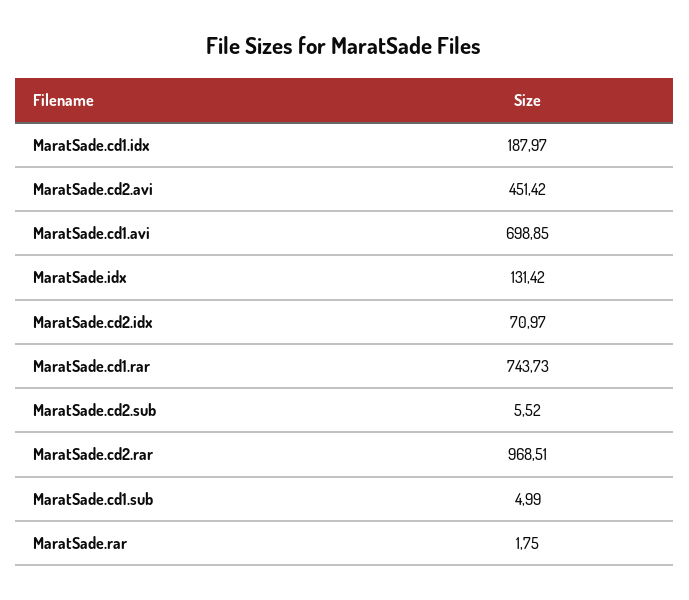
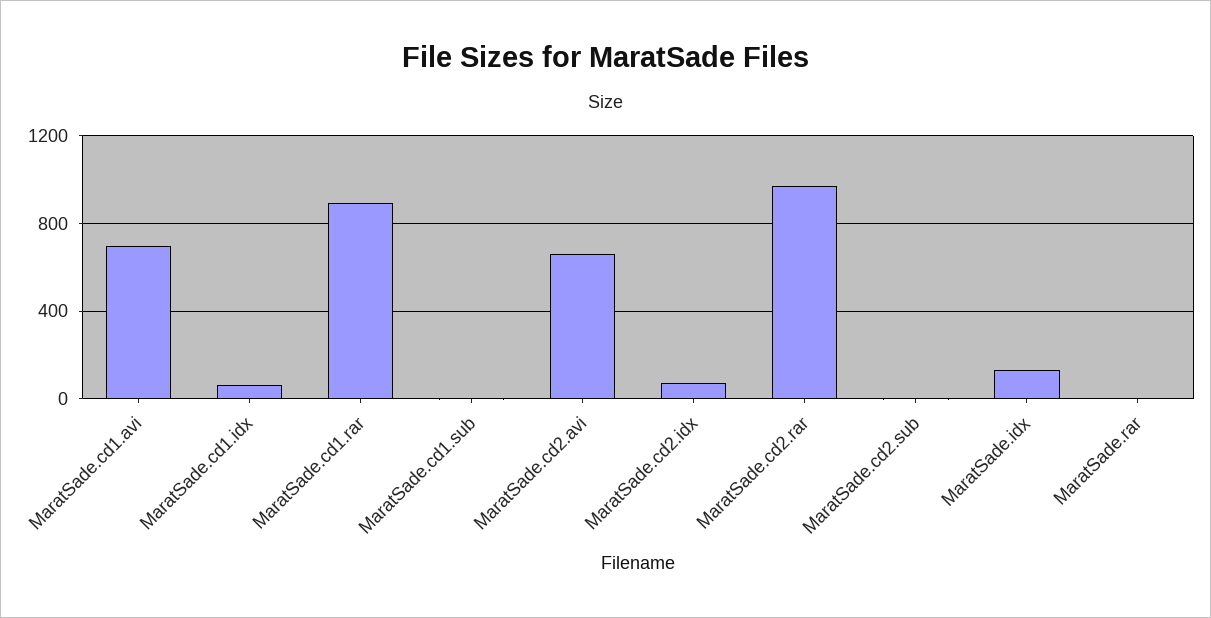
  {
-   "MaratSade.cd1.idx": 187.97,
+   "MaratSade.cd1.idx": 50,
-   "MaratSade.cd2.avi": 451.42,
+   "MaratSade.cd2.avi": 650,
    "MaratSade.cd1.avi": 698.85,
    "MaratSade.idx": 131.42,
    "MaratSade.cd2.idx": 70.97,
-   "MaratSade.cd1.rar": 743.73,
+   "MaratSade.cd1.rar": 900,
    "MaratSade.cd2.sub": 5.52,
    "MaratSade.cd2.rar": 968.51,
    "MaratSade.cd1.sub": 4.99,
    "MaratSade.rar": 1.75
  }

